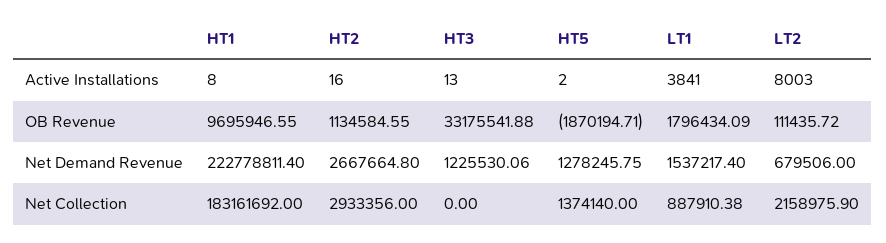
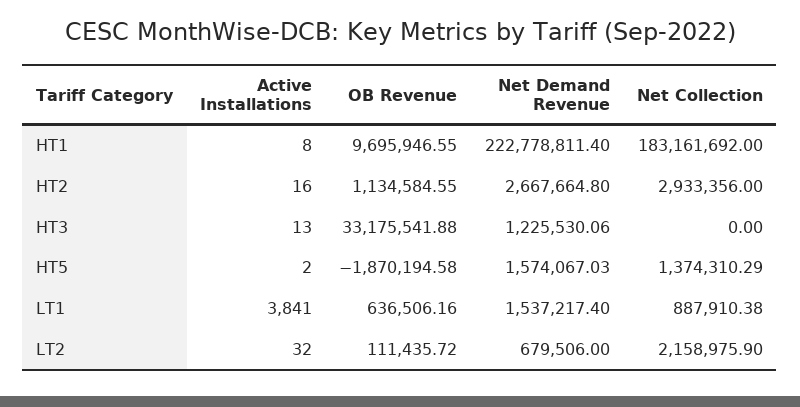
  {
    "HT1": {
      "Active Installations": 8,
      "OB Revenue": 9695946.55,
      "Net Demand Revenue": 222778811.4,
      "Net Collection": 183161692
    },
    "HT2": {
      "Active Installations": 16,
      "OB Revenue": 1134584.55,
      "Net Demand Revenue": 2667664.8,
      "Net Collection": 2933356
    },
    "HT3": {
      "Active Installations": 13,
      "OB Revenue": 33175541.88,
      "Net Demand Revenue": 1225530.06,
      "Net Collection": 0
    },
    "HT5": {
      "Active Installations": 2,
-     "OB Revenue": -1870194.71,
+     "OB Revenue": -1870194.58,
-     "Net Demand Revenue": 1278245.75,
+     "Net Demand Revenue": 1574067.03,
-     "Net Collection": 1374140
+     "Net Collection": 1374310.29
    },
    "LT1": {
      "Active Installations": 3841,
-     "OB Revenue": 1796434.09,
+     "OB Revenue": 636506.16,
      "Net Demand Revenue": 1537217.4,
      "Net Collection": 887910.38
    },
    "LT2": {
-     "Active Installations": 8003,
+     "Active Installations": 32,
      "OB Revenue": 111435.72,
      "Net Demand Revenue": 679506,
      "Net Collection": 2158975.9
    }
  }

